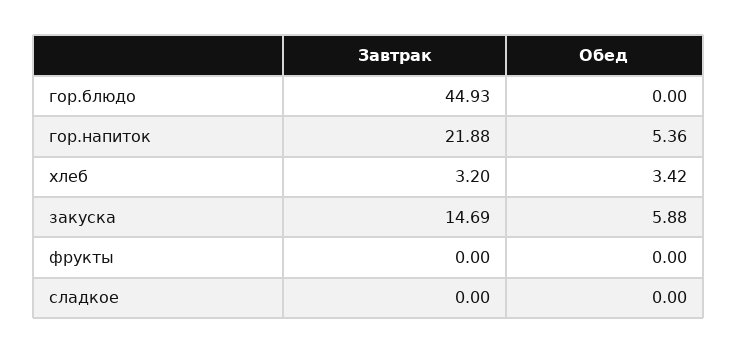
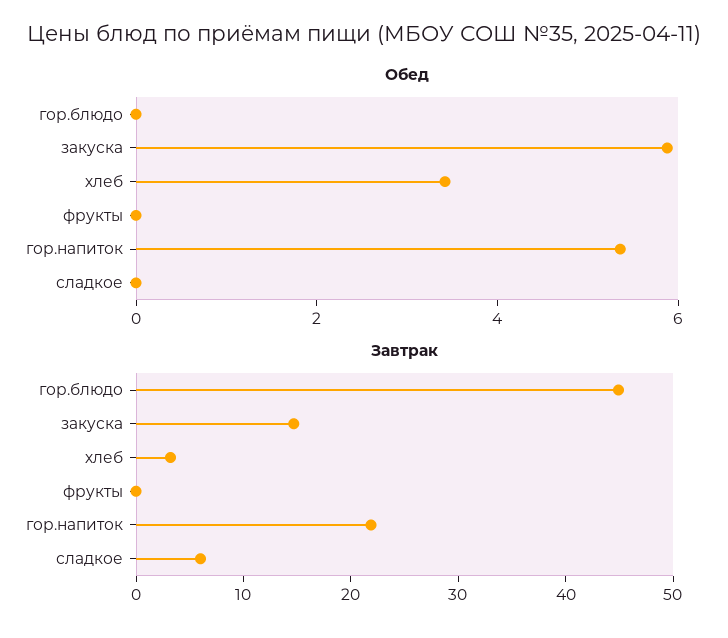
  {
    "Завтрак": {
      "гор.блюдо": 44.93,
      "гор.напиток": 21.88,
      "хлеб": 3.2,
      "закуска": 14.69,
      "фрукты": 0,
-     "сладкое": 0
+     "сладкое": 6
    },
    "Обед": {
      "гор.блюдо": 0,
      "гор.напиток": 5.36,
      "хлеб": 3.42,
      "закуска": 5.88,
      "фрукты": 0,
      "сладкое": 0
    }
  }

